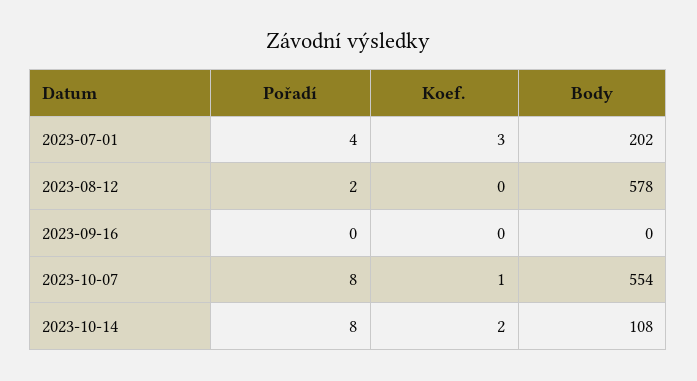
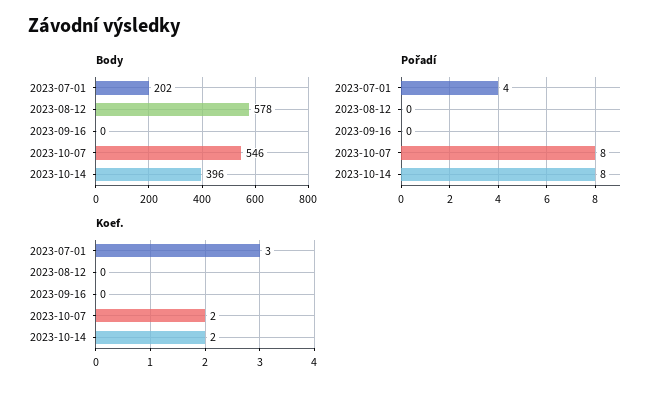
  {
    "Pořadí": {
      "2023-07-01": 4,
-     "2023-08-12": 2,
+     "2023-08-12": 0,
      "2023-09-16": 0,
      "2023-10-07": 8,
      "2023-10-14": 8
    },
    "Koef.": {
      "2023-07-01": 3,
      "2023-08-12": 0,
      "2023-09-16": 0,
-     "2023-10-07": 1,
+     "2023-10-07": 2,
      "2023-10-14": 2
    },
    "Body": {
      "2023-07-01": 202,
      "2023-08-12": 578,
      "2023-09-16": 0,
-     "2023-10-07": 554,
+     "2023-10-07": 546,
-     "2023-10-14": 108
+     "2023-10-14": 396
    }
  }

